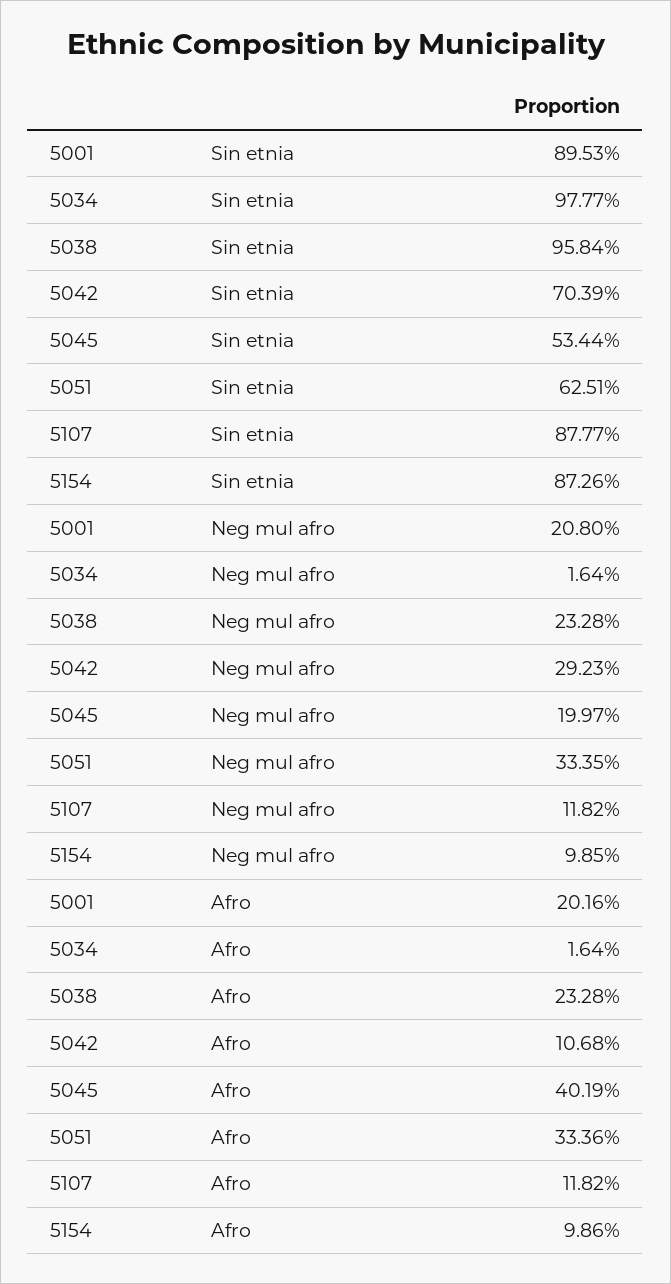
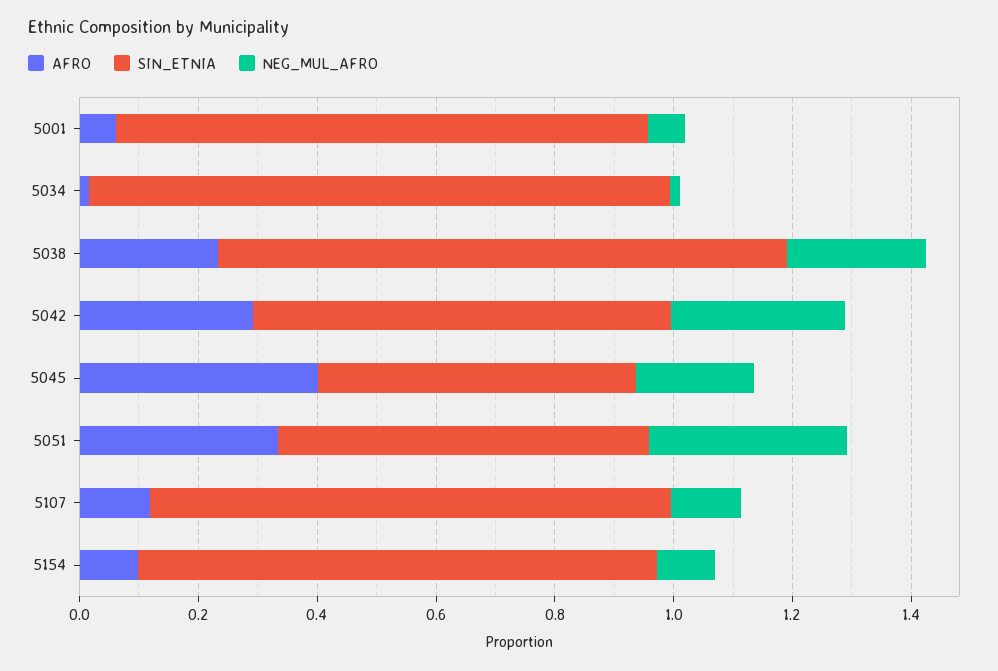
  {
    "Sin etnia": {
      "5001": 0.8953,
      "5034": 0.9777,
      "5038": 0.9584,
      "5042": 0.7039,
      "5045": 0.5344,
      "5051": 0.6251,
      "5107": 0.8777,
      "5154": 0.8726
    },
    "Neg mul afro": {
-     "5001": 0.208,
+     "5001": 0.05,
      "5034": 0.0164,
      "5038": 0.2328,
      "5042": 0.2923,
      "5045": 0.1997,
      "5051": 0.3335,
      "5107": 0.1182,
      "5154": 0.0985
    },
    "Afro": {
-     "5001": 0.2016,
+     "5001": 0.05,
      "5034": 0.0164,
      "5038": 0.2328,
-     "5042": 0.1068,
+     "5042": 0.3,
      "5045": 0.4019,
      "5051": 0.3336,
      "5107": 0.1182,
      "5154": 0.0986
    }
  }

